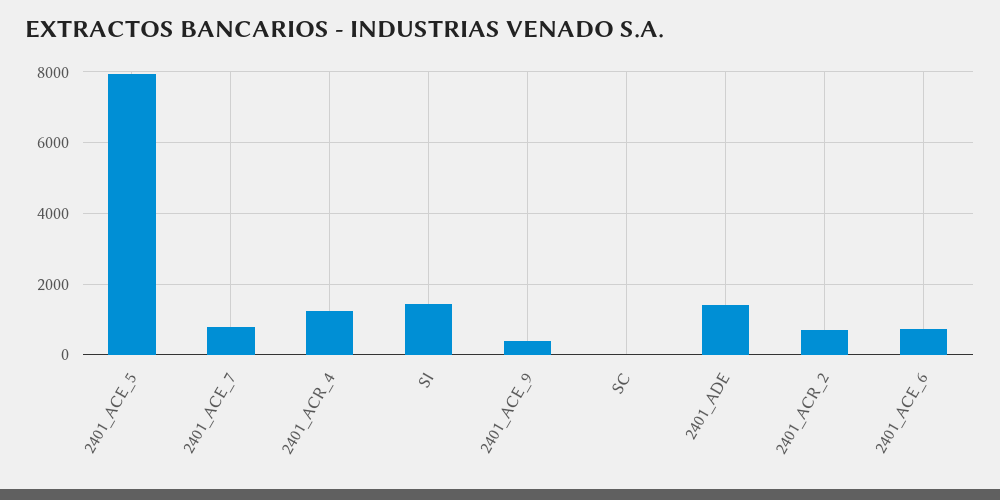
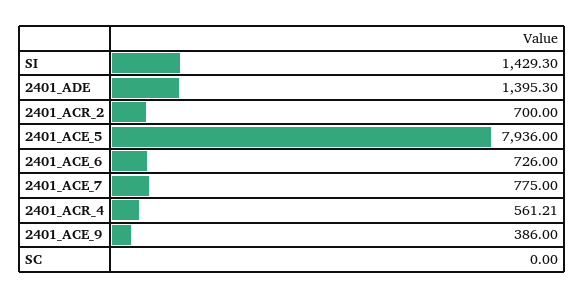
  {
    "2401_ACE_5": 7936,
    "2401_ACE_7": 775,
-   "2401_ACR_4": 1200,
+   "2401_ACR_4": 561.21,
    "SI": 1429.3,
    "2401_ACE_9": 386,
    "SC": 0,
    "2401_ADE": 1395.3,
    "2401_ACR_2": 700,
    "2401_ACE_6": 726
  }

